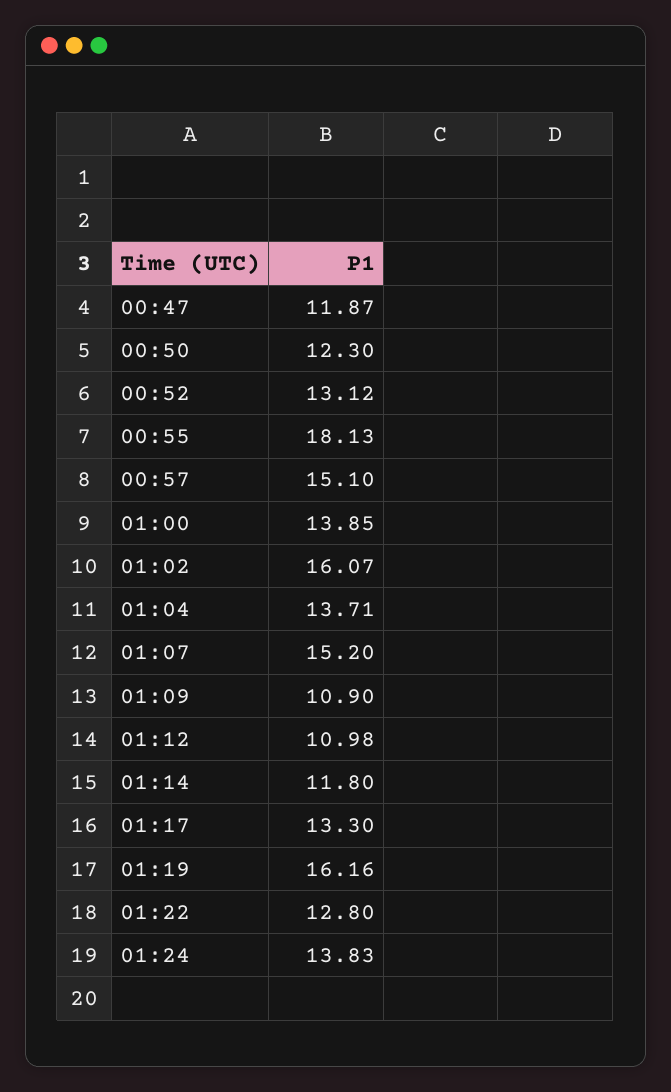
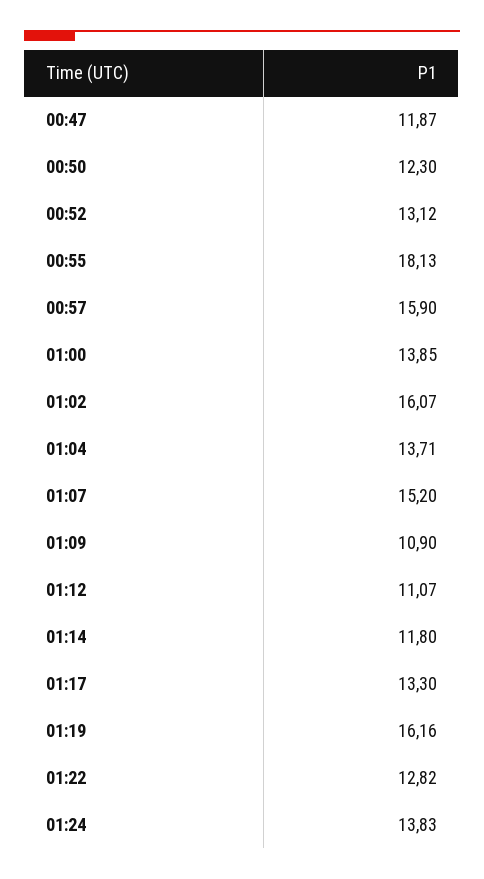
  {
    "00:47": 11.87,
    "00:50": 12.3,
    "00:52": 13.12,
    "00:55": 18.13,
-   "00:57": 15.1,
+   "00:57": 15.9,
    "01:00": 13.85,
    "01:02": 16.07,
    "01:04": 13.71,
    "01:07": 15.2,
    "01:09": 10.9,
-   "01:12": 10.98,
+   "01:12": 11.07,
    "01:14": 11.8,
    "01:17": 13.3,
    "01:19": 16.16,
-   "01:22": 12.8,
+   "01:22": 12.82,
    "01:24": 13.83
  }

